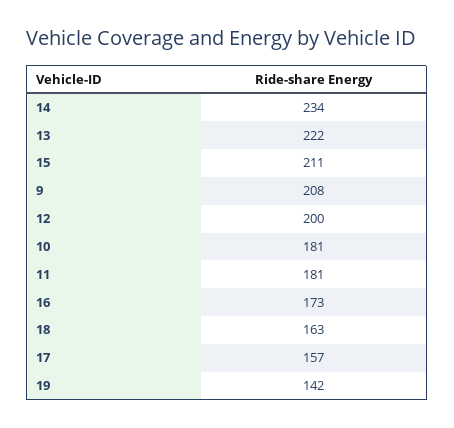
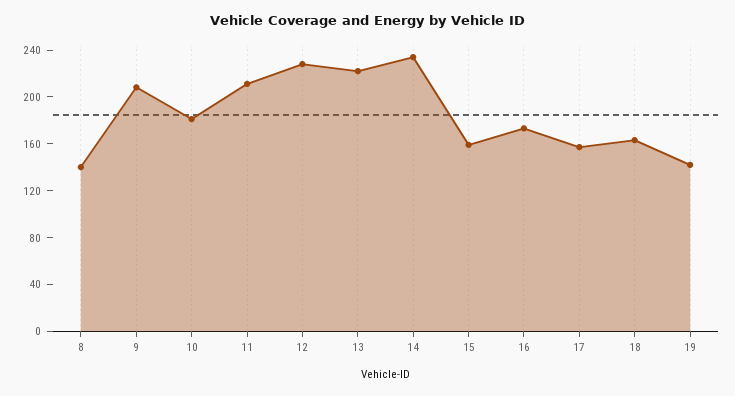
  {
    "14": 234,
    "13": 222,
-   "15": 211,
+   "15": 160,
    "9": 208,
-   "12": 200,
+   "12": 230,
    "10": 181,
-   "11": 181,
+   "11": 210,
    "16": 173,
    "18": 163,
    "17": 157,
-   "19": 142
+   "19": 142,
+   "8": 140
  }

